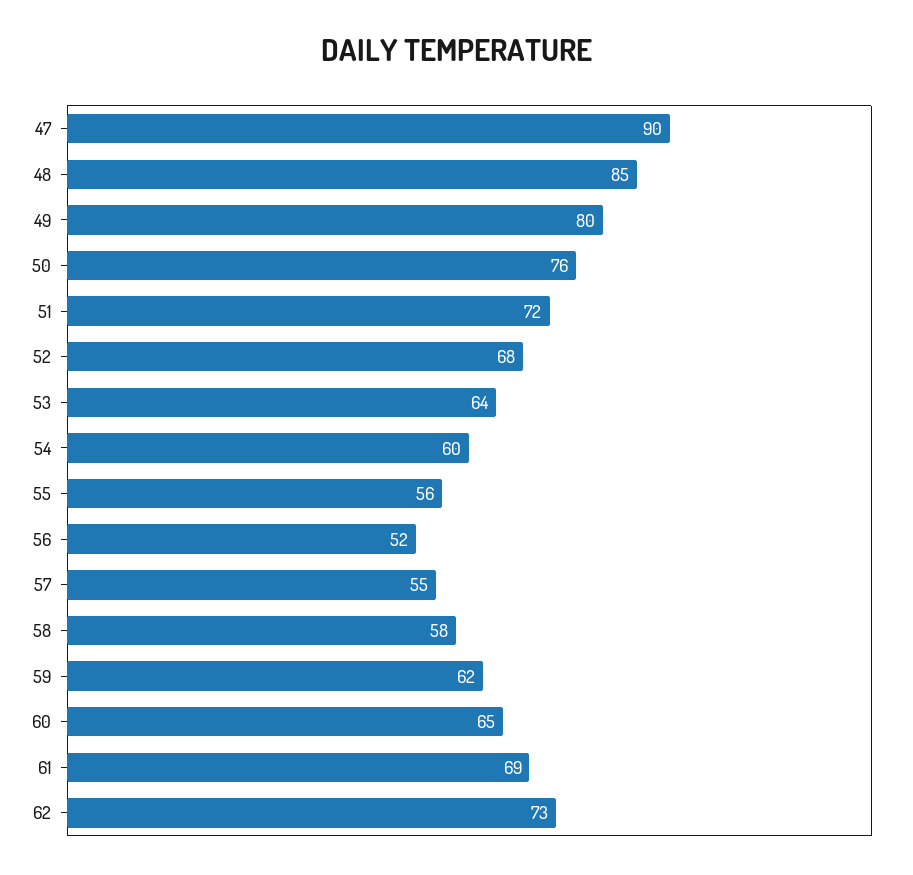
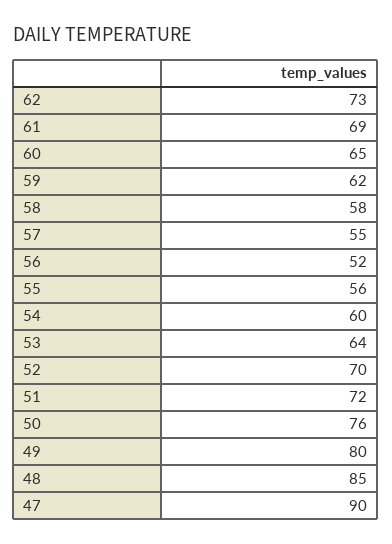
  {
    "47": 90,
    "48": 85,
    "49": 80,
    "50": 76,
    "51": 72,
-   "52": 68,
+   "52": 70,
    "53": 64,
    "54": 60,
    "55": 56,
    "56": 52,
    "57": 55,
    "58": 58,
    "59": 62,
    "60": 65,
    "61": 69,
    "62": 73
  }

